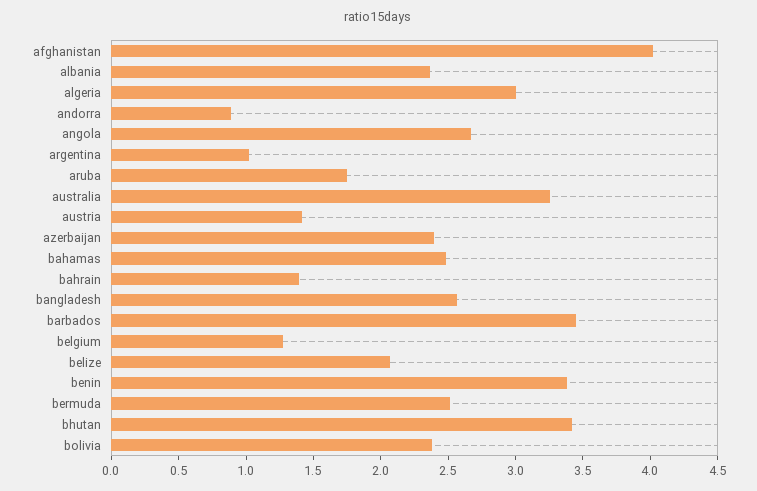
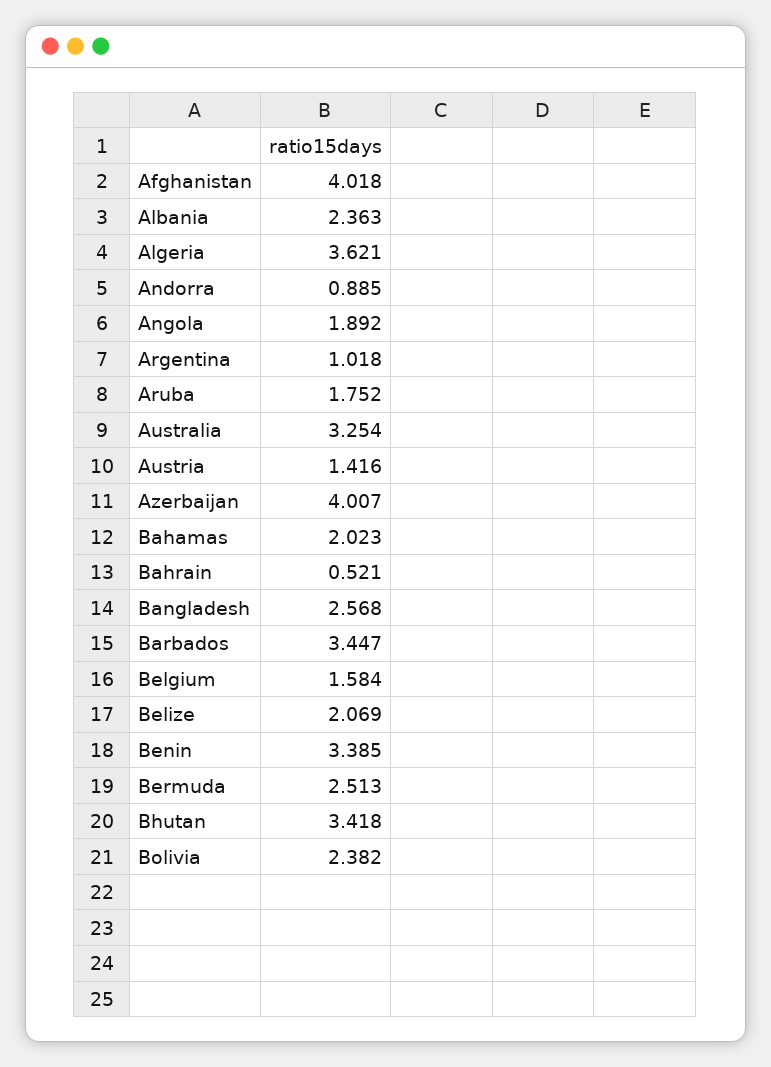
  {
    "afghanistan": 4.018,
    "albania": 2.363,
-   "algeria": 3,
+   "algeria": 3.621,
    "andorra": 0.885,
-   "angola": 2.7,
+   "angola": 1.892,
    "argentina": 1.018,
    "aruba": 1.752,
    "australia": 3.254,
    "austria": 1.416,
-   "azerbaijan": 2.4,
+   "azerbaijan": 4.007,
-   "bahamas": 2.5,
+   "bahamas": 2.023,
-   "bahrain": 1.4,
+   "bahrain": 0.521,
    "bangladesh": 2.568,
    "barbados": 3.447,
-   "belgium": 1.3,
+   "belgium": 1.584,
    "belize": 2.069,
    "benin": 3.385,
    "bermuda": 2.513,
    "bhutan": 3.418,
    "bolivia": 2.382
  }

